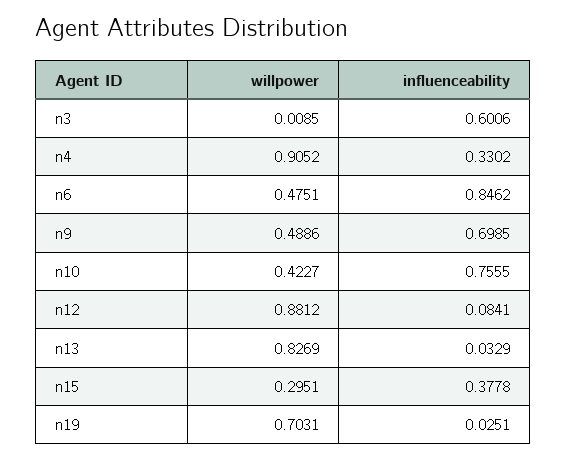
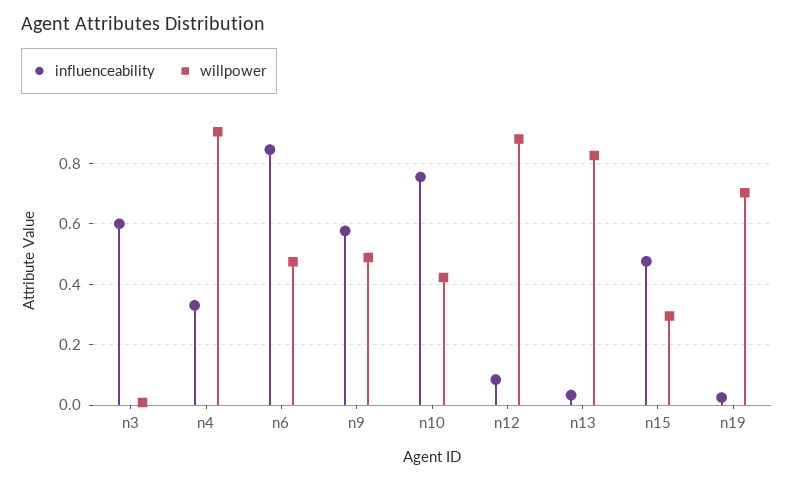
  {
    "willpower": {
      "n3": 0.0085,
      "n4": 0.9052,
      "n6": 0.4751,
      "n9": 0.4886,
      "n10": 0.4227,
      "n12": 0.8812,
      "n13": 0.8269,
      "n15": 0.2951,
      "n19": 0.7031
    },
    "influenceability": {
      "n3": 0.6006,
      "n4": 0.3302,
      "n6": 0.8462,
-     "n9": 0.6985,
+     "n9": 0.58,
      "n10": 0.7555,
      "n12": 0.0841,
      "n13": 0.0329,
-     "n15": 0.3778,
+     "n15": 0.48,
      "n19": 0.0251
    }
  }

